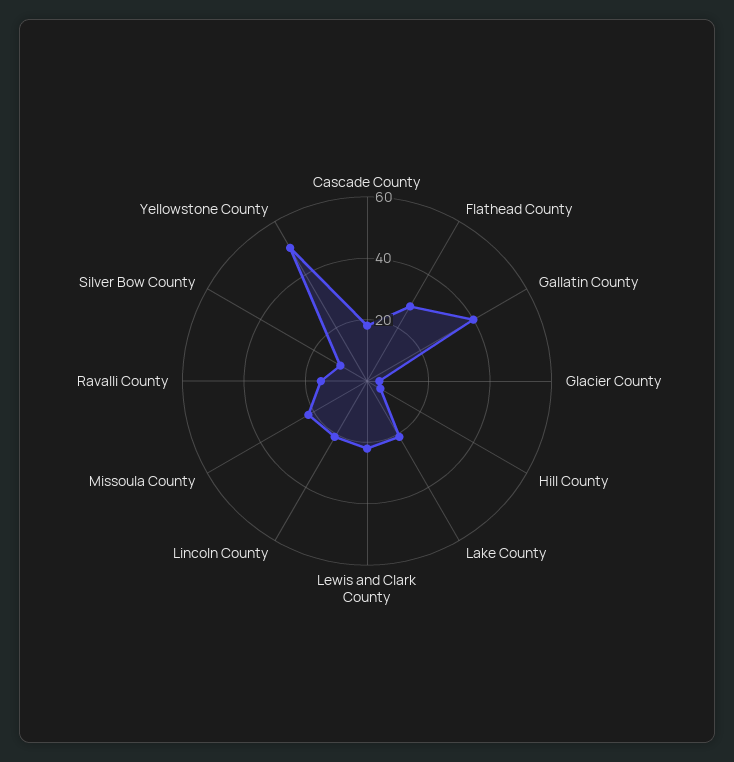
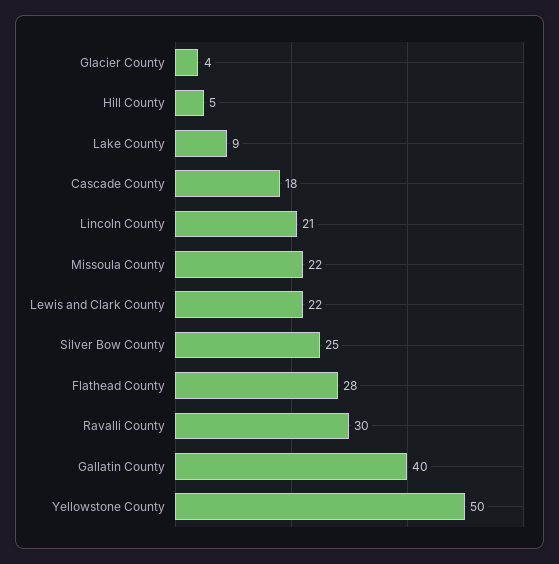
  {
    "Cascade County": 18,
    "Flathead County": 28,
    "Gallatin County": 40,
    "Glacier County": 4,
    "Hill County": 5,
-   "Lake County": 20,
+   "Lake County": 9,
    "Lewis and Clark County": 22,
    "Lincoln County": 21,
    "Missoula County": 22,
-   "Ravalli County": 15,
+   "Ravalli County": 30,
-   "Silver Bow County": 10,
+   "Silver Bow County": 25,
    "Yellowstone County": 50
  }

